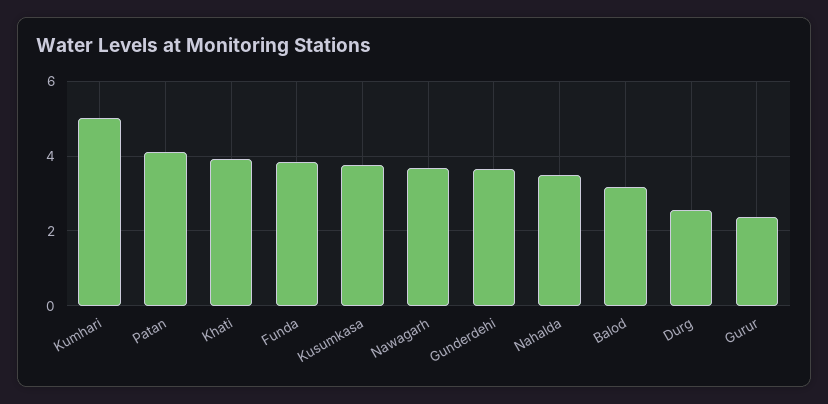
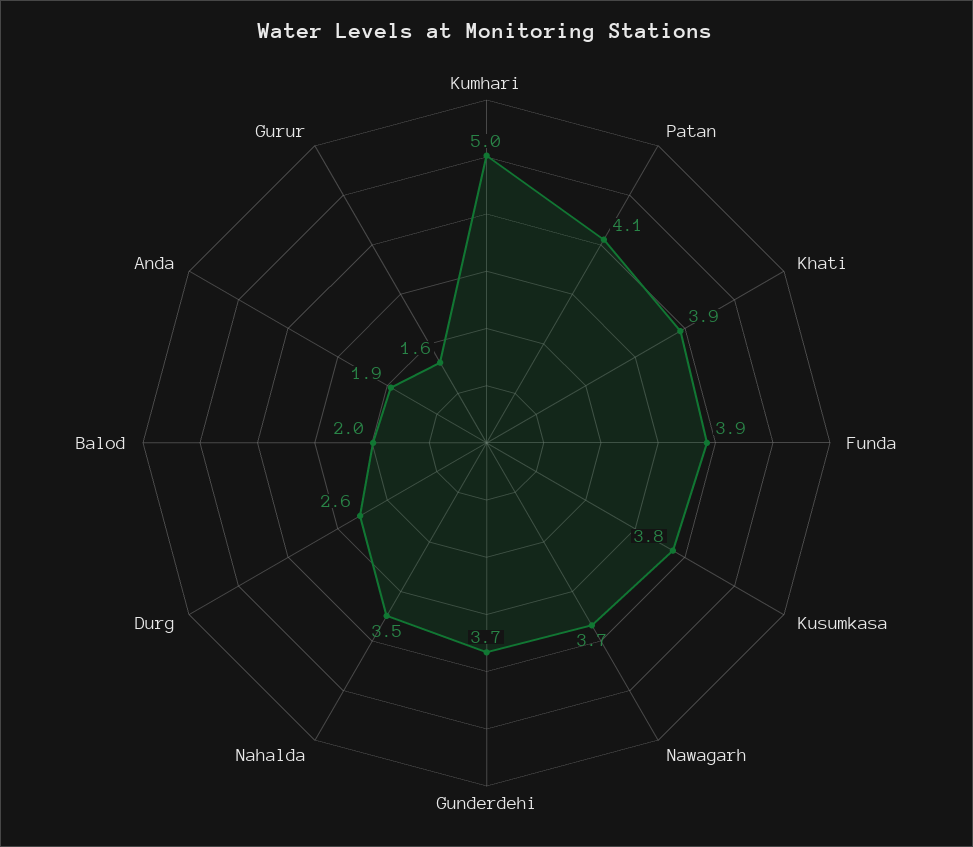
  {
    "Kumhari": 5,
    "Patan": 4.1,
    "Khati": 3.9,
    "Funda": 3.9,
    "Kusumkasa": 3.8,
    "Nawagarh": 3.7,
    "Gunderdehi": 3.7,
    "Nahalda": 3.5,
-   "Balod": 3.2,
+   "Balod": 2,
    "Durg": 2.6,
-   "Gurur": 2.4
+   "Gurur": 1.6,
+   "Anda": 1.9
  }

